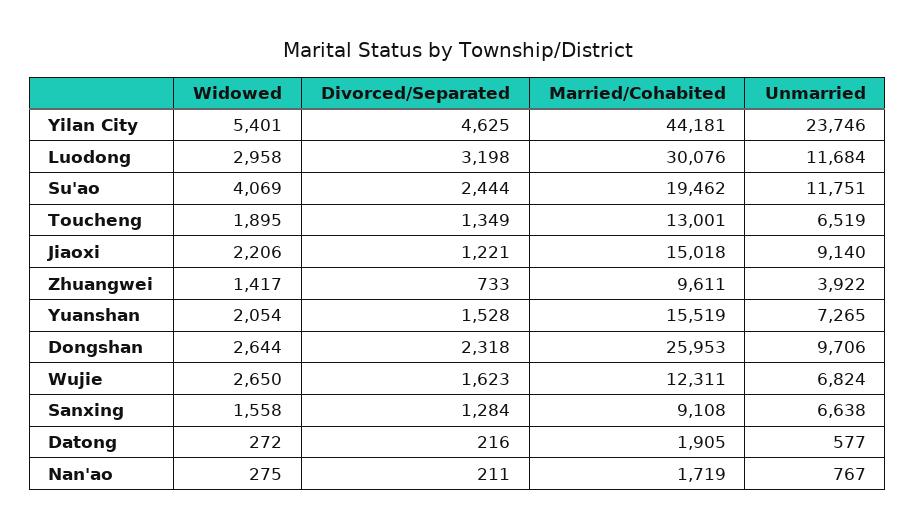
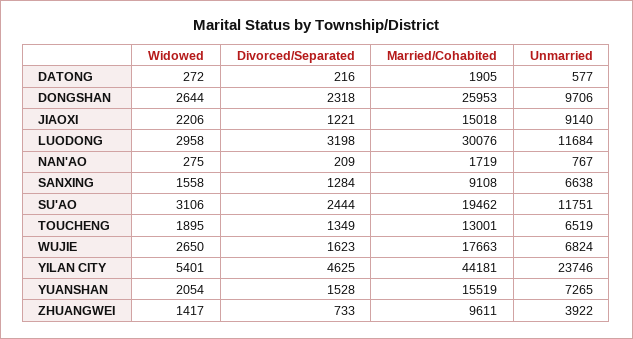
  {
    "Widowed": {
      "Yilan City": 5401,
      "Luodong": 2958,
-     "Su'ao": 4069,
+     "Su'ao": 3106,
      "Toucheng": 1895,
      "Jiaoxi": 2206,
      "Zhuangwei": 1417,
      "Yuanshan": 2054,
      "Dongshan": 2644,
      "Wujie": 2650,
      "Sanxing": 1558,
      "Datong": 272,
      "Nan'ao": 275
    },
    "Divorced/Separated": {
      "Yilan City": 4625,
      "Luodong": 3198,
      "Su'ao": 2444,
      "Toucheng": 1349,
      "Jiaoxi": 1221,
      "Zhuangwei": 733,
      "Yuanshan": 1528,
      "Dongshan": 2318,
      "Wujie": 1623,
      "Sanxing": 1284,
      "Datong": 216,
-     "Nan'ao": 211
+     "Nan'ao": 209
    },
    "Married/Cohabited": {
      "Yilan City": 44181,
      "Luodong": 30076,
      "Su'ao": 19462,
      "Toucheng": 13001,
      "Jiaoxi": 15018,
      "Zhuangwei": 9611,
      "Yuanshan": 15519,
      "Dongshan": 25953,
-     "Wujie": 12311,
+     "Wujie": 17663,
      "Sanxing": 9108,
      "Datong": 1905,
      "Nan'ao": 1719
    },
    "Unmarried": {
      "Yilan City": 23746,
      "Luodong": 11684,
      "Su'ao": 11751,
      "Toucheng": 6519,
      "Jiaoxi": 9140,
      "Zhuangwei": 3922,
      "Yuanshan": 7265,
      "Dongshan": 9706,
      "Wujie": 6824,
      "Sanxing": 6638,
      "Datong": 577,
      "Nan'ao": 767
    }
  }

